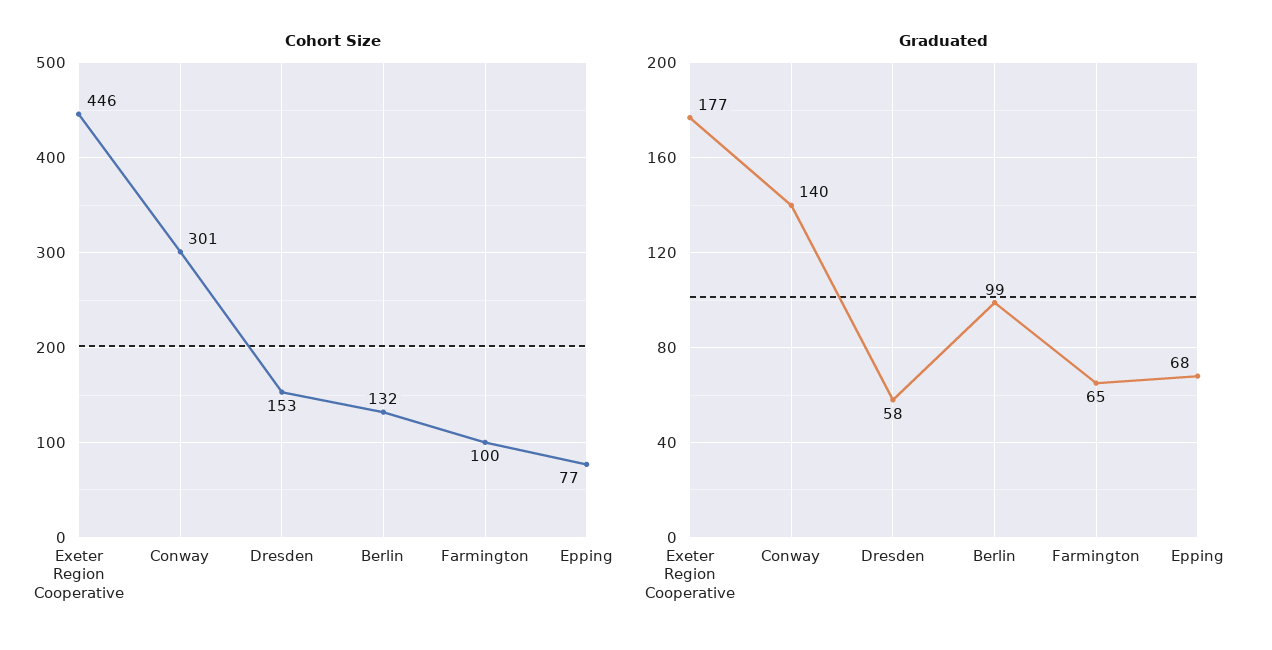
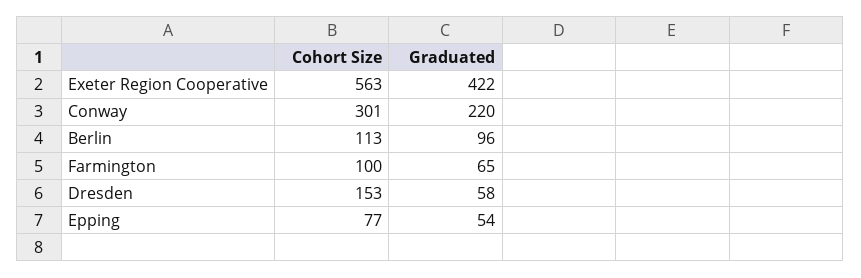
  {
    "Cohort Size": {
-     "Exeter Region Cooperative": 446,
+     "Exeter Region Cooperative": 563,
      "Conway": 301,
      "Dresden": 153,
-     "Berlin": 132,
+     "Berlin": 113,
      "Farmington": 100,
      "Epping": 77
    },
    "Graduated": {
-     "Exeter Region Cooperative": 177,
+     "Exeter Region Cooperative": 422,
-     "Conway": 140,
+     "Conway": 220,
      "Dresden": 58,
-     "Berlin": 99,
+     "Berlin": 96,
      "Farmington": 65,
-     "Epping": 68
+     "Epping": 54
    }
  }

